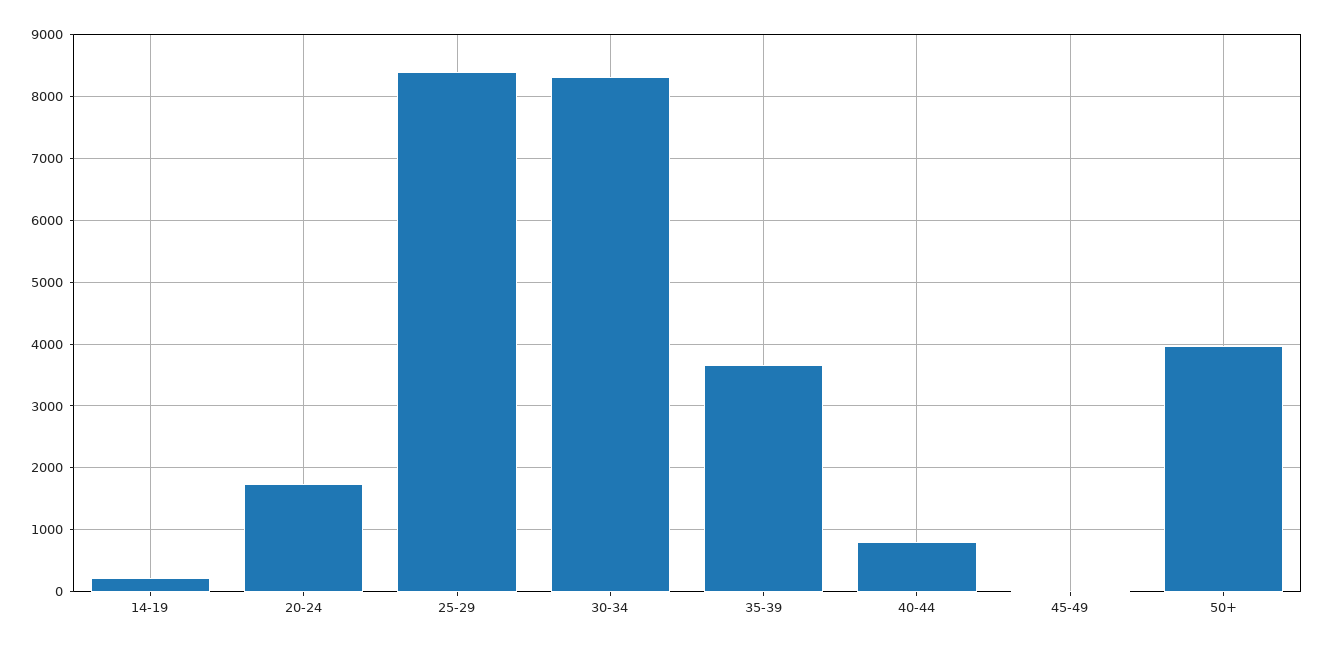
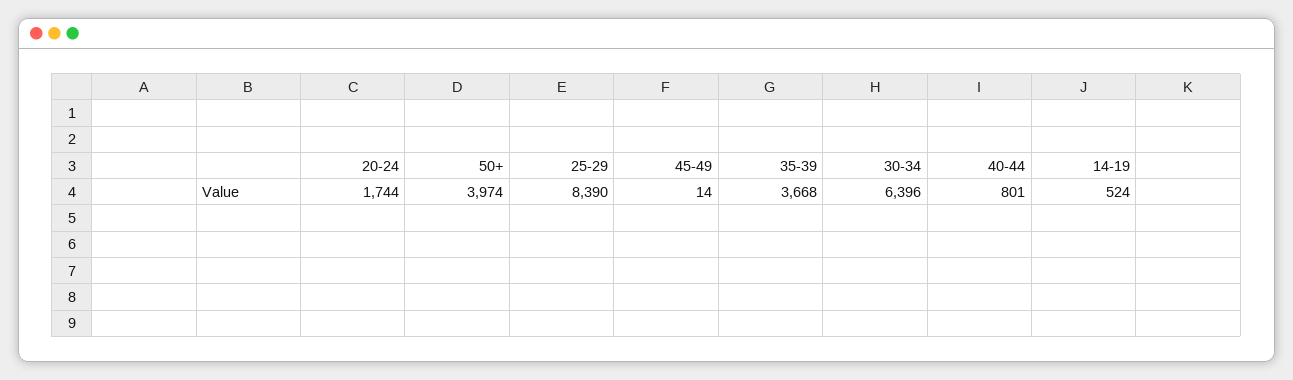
  {
-   "14-19": 200,
+   "14-19": 524,
    "20-24": 1744,
    "25-29": 8390,
-   "30-34": 8300,
+   "30-34": 6396,
    "35-39": 3668,
    "40-44": 801,
    "45-49": 14,
    "50+": 3974
  }

